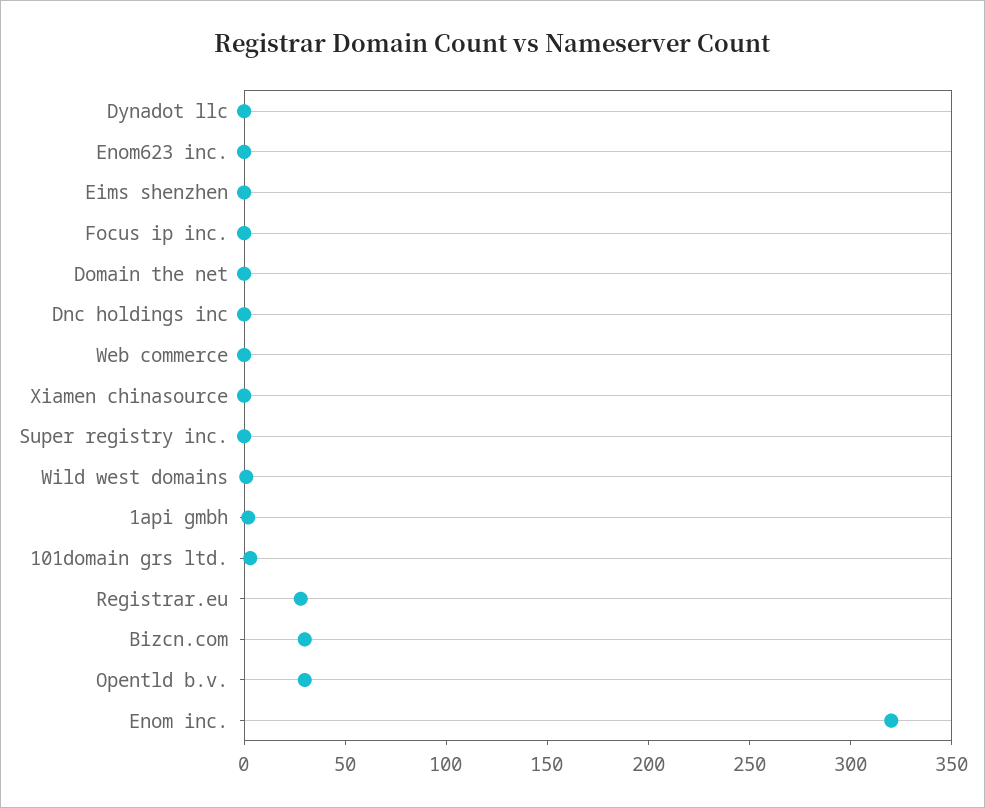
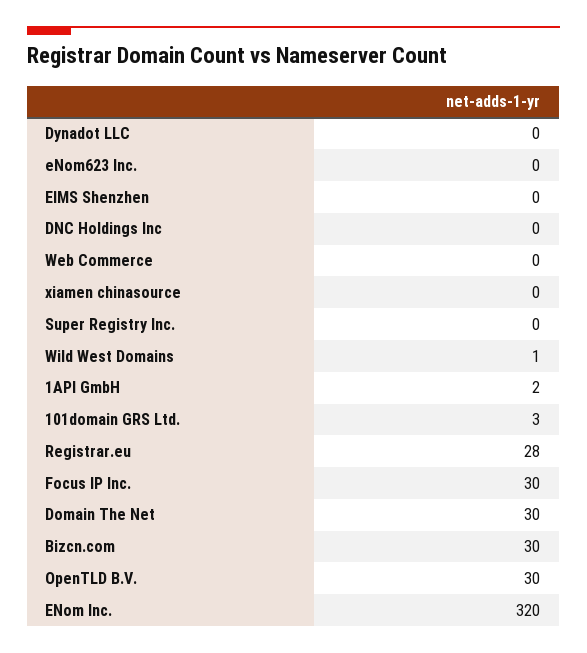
  {
    "Dynadot llc": 0,
    "Enom623 inc.": 0,
    "Eims shenzhen": 0,
-   "Focus ip inc.": 0,
+   "Focus ip inc.": 30,
-   "Domain the net": 0,
+   "Domain the net": 30,
    "Dnc holdings inc": 0,
    "Web commerce": 0,
    "Xiamen chinasource": 0,
    "Super registry inc.": 0,
    "Wild west domains": 1,
    "1api gmbh": 2,
    "101domain grs ltd.": 3,
    "Registrar.eu": 28,
    "Bizcn.com": 30,
    "Opentld b.v.": 30,
    "Enom inc.": 320
  }

